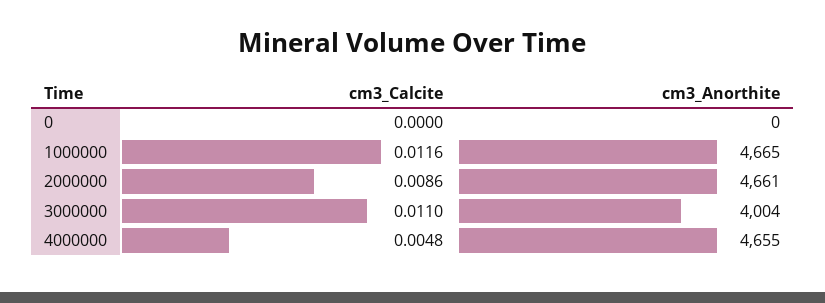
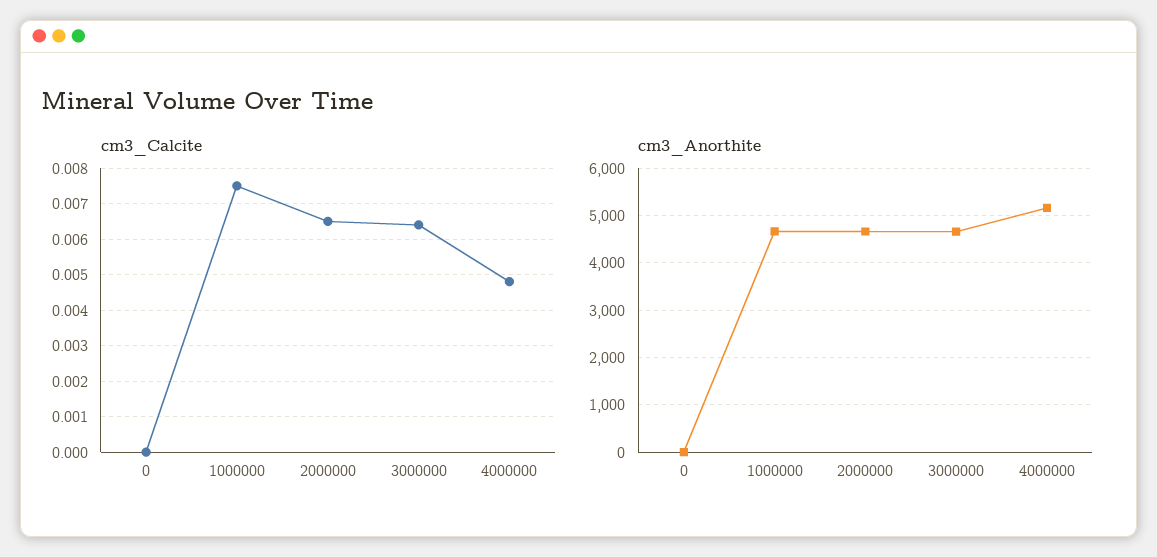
  {
    "cm3_Calcite": {
      "0": 0,
-     "1000000": 0.0116,
+     "1000000": 0.0075,
-     "2000000": 0.0086,
+     "2000000": 0.0065,
-     "3000000": 0.011,
+     "3000000": 0.0065,
      "4000000": 0.0048
    },
    "cm3_Anorthite": {
      "0": 0,
      "1000000": 4665,
      "2000000": 4661,
-     "3000000": 4004,
+     "3000000": 4600,
-     "4000000": 4655
+     "4000000": 5200
    }
  }

